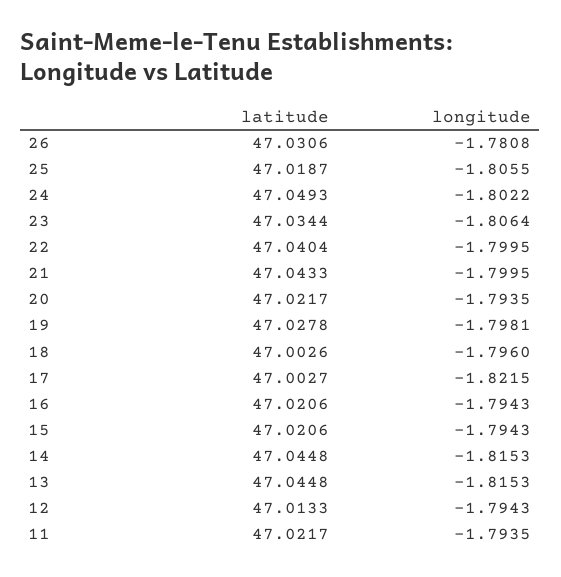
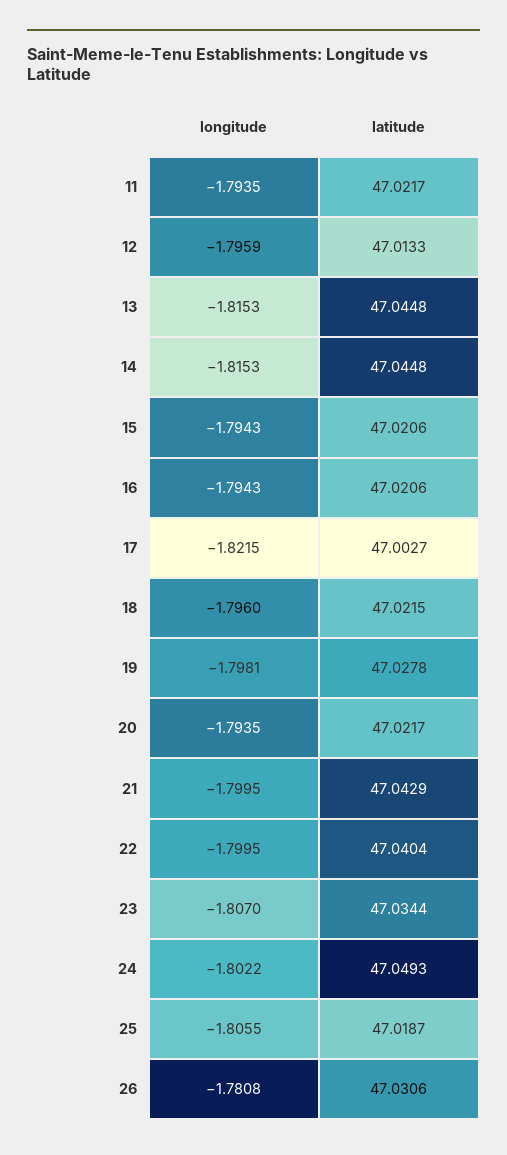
  {
    "latitude": {
      "26": 47.0306,
      "25": 47.0187,
      "24": 47.0493,
      "23": 47.0344,
      "22": 47.0404,
-     "21": 47.0433,
+     "21": 47.0429,
      "20": 47.0217,
      "19": 47.0278,
-     "18": 47.0026,
+     "18": 47.0215,
      "17": 47.0027,
      "16": 47.0206,
      "15": 47.0206,
      "14": 47.0448,
      "13": 47.0448,
      "12": 47.0133,
      "11": 47.0217
    },
    "longitude": {
      "26": -1.7808,
      "25": -1.8055,
      "24": -1.8022,
-     "23": -1.8064,
+     "23": -1.807,
      "22": -1.7995,
      "21": -1.7995,
      "20": -1.7935,
      "19": -1.7981,
      "18": -1.796,
      "17": -1.8215,
      "16": -1.7943,
      "15": -1.7943,
      "14": -1.8153,
      "13": -1.8153,
-     "12": -1.7943,
+     "12": -1.7959,
      "11": -1.7935
    }
  }

